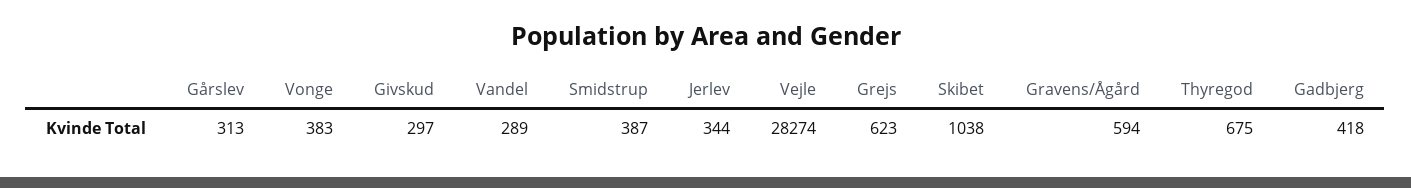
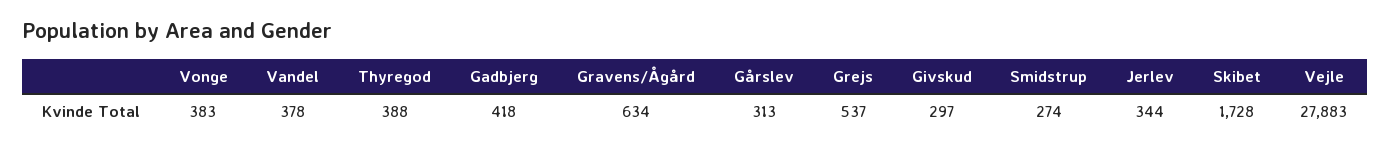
  {
    "Gårslev": 313,
    "Vonge": 383,
    "Givskud": 297,
-   "Vandel": 289,
+   "Vandel": 378,
-   "Smidstrup": 387,
+   "Smidstrup": 274,
    "Jerlev": 344,
-   "Vejle": 28274,
+   "Vejle": 27883,
-   "Grejs": 623,
+   "Grejs": 537,
-   "Skibet": 1038,
+   "Skibet": 1728,
-   "Gravens/Ågård": 594,
+   "Gravens/Ågård": 634,
-   "Thyregod": 675,
+   "Thyregod": 388,
    "Gadbjerg": 418
  }

